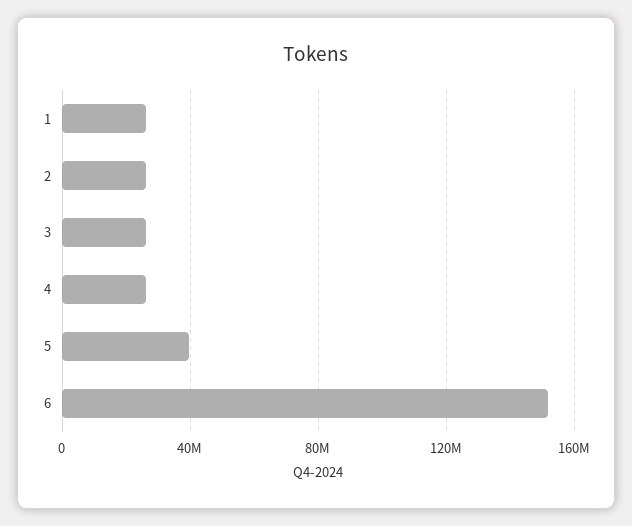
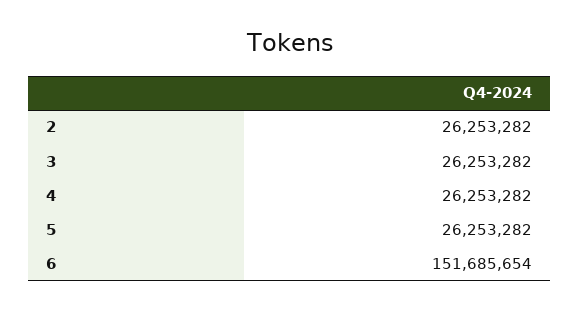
  {
-   "1": 25000000,
    "2": 26253282,
    "3": 26253282,
    "4": 26253282,
-   "5": 40000000,
+   "5": 26253282,
    "6": 151685654
  }

